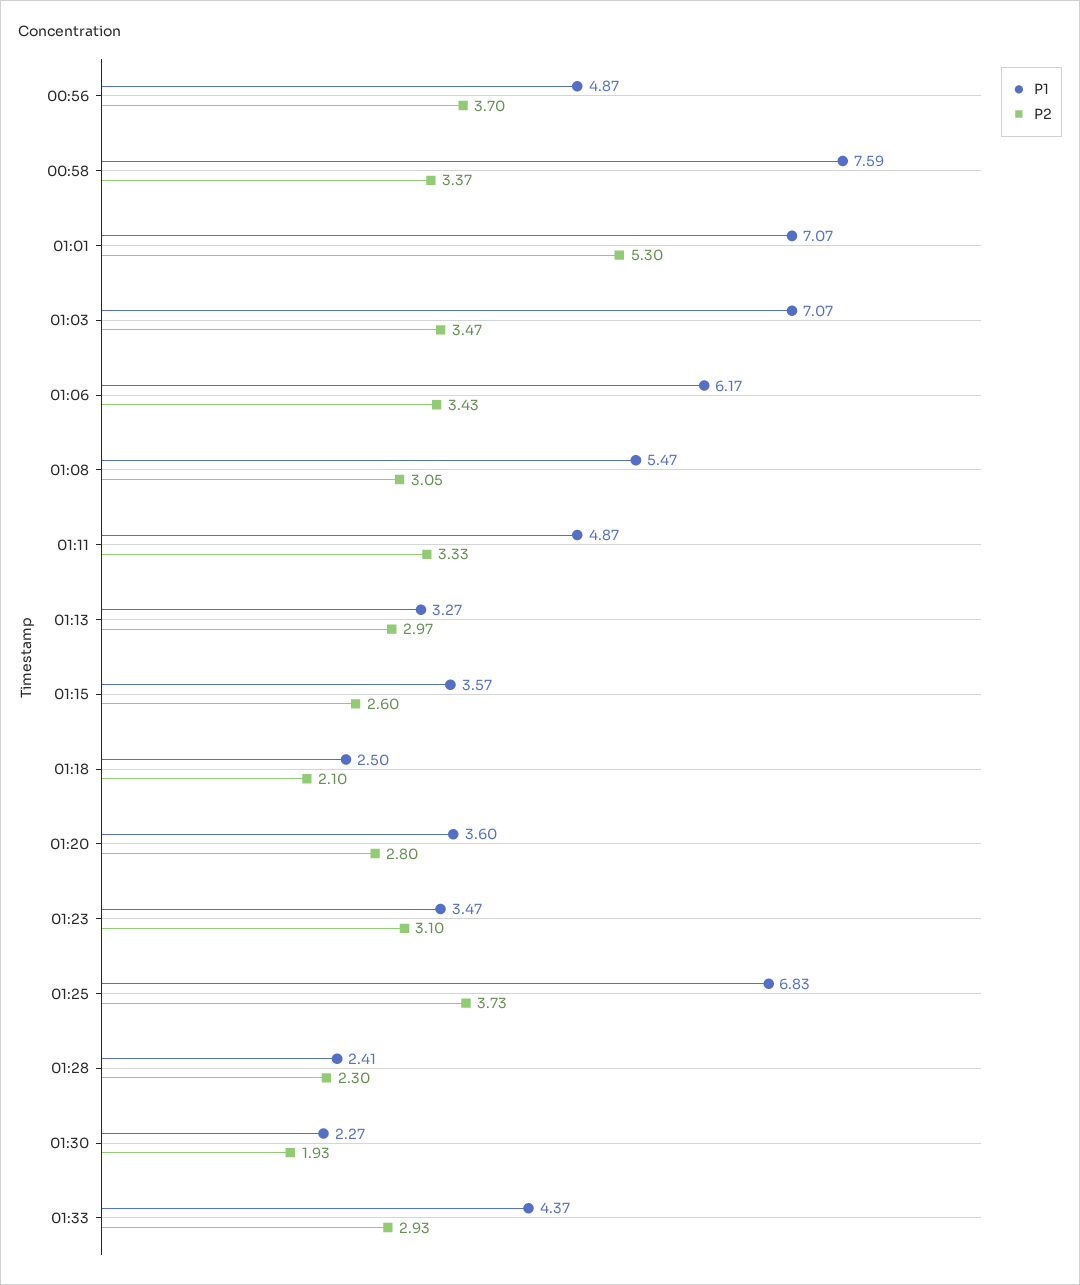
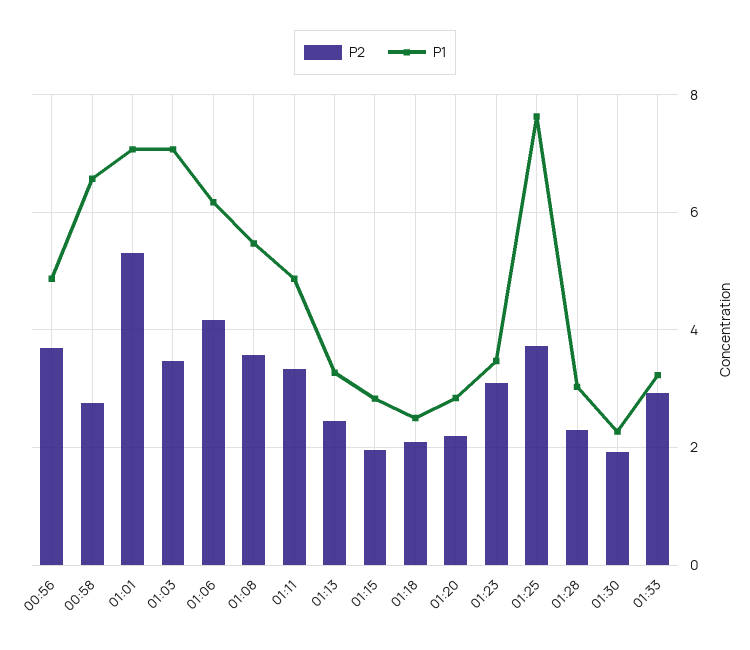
  {
    "P1": {
      "00:56": 4.87,
-     "00:58": 7.59,
+     "00:58": 6.6,
      "01:01": 7.07,
      "01:03": 7.07,
      "01:06": 6.17,
      "01:08": 5.47,
      "01:11": 4.87,
      "01:13": 3.27,
-     "01:15": 3.57,
+     "01:15": 2.8,
      "01:18": 2.5,
-     "01:20": 3.6,
+     "01:20": 2.8,
      "01:23": 3.47,
-     "01:25": 6.83,
+     "01:25": 7.6,
-     "01:28": 2.41,
+     "01:28": 3,
      "01:30": 2.27,
-     "01:33": 4.37
+     "01:33": 3.2
    },
    "P2": {
      "00:56": 3.7,
-     "00:58": 3.37,
+     "00:58": 2.8,
      "01:01": 5.3,
      "01:03": 3.47,
-     "01:06": 3.43,
+     "01:06": 4.2,
-     "01:08": 3.05,
+     "01:08": 3.6,
      "01:11": 3.33,
-     "01:13": 2.97,
+     "01:13": 2.4,
-     "01:15": 2.6,
+     "01:15": 2,
      "01:18": 2.1,
-     "01:20": 2.8,
+     "01:20": 2.2,
      "01:23": 3.1,
      "01:25": 3.73,
      "01:28": 2.3,
      "01:30": 1.93,
      "01:33": 2.93
    }
  }

